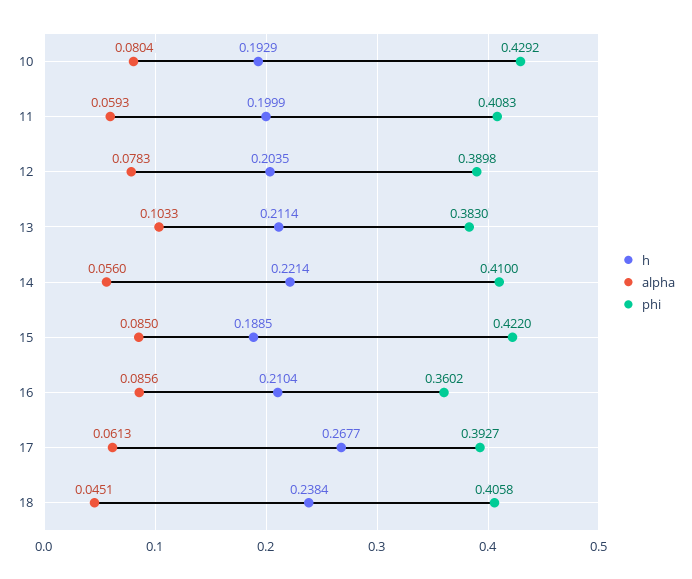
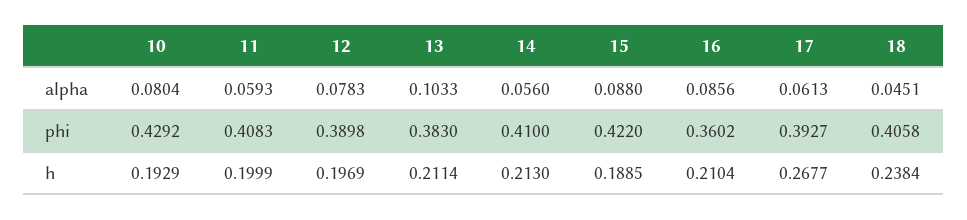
  {
    "h": {
      "10": 0.1929,
      "11": 0.1999,
-     "12": 0.2035,
+     "12": 0.1969,
      "13": 0.2114,
-     "14": 0.2214,
+     "14": 0.213,
      "15": 0.1885,
      "16": 0.2104,
      "17": 0.2677,
      "18": 0.2384
    },
    "alpha": {
      "10": 0.0804,
      "11": 0.0593,
      "12": 0.0783,
      "13": 0.1033,
      "14": 0.056,
-     "15": 0.085,
+     "15": 0.088,
      "16": 0.0856,
      "17": 0.0613,
      "18": 0.0451
    },
    "phi": {
      "10": 0.4292,
      "11": 0.4083,
      "12": 0.3898,
      "13": 0.383,
      "14": 0.41,
      "15": 0.422,
      "16": 0.3602,
      "17": 0.3927,
      "18": 0.4058
    }
  }

